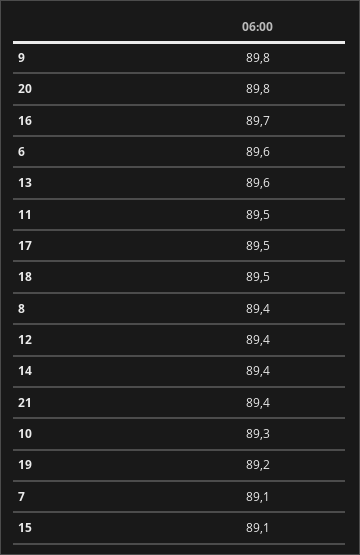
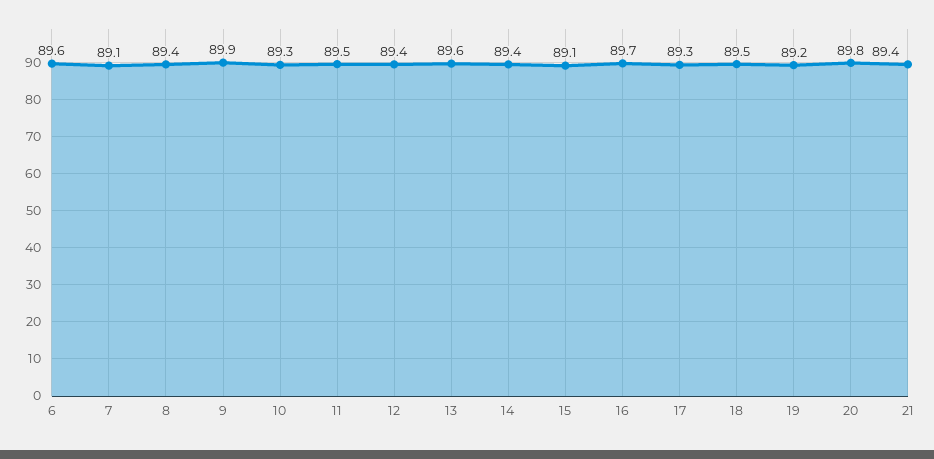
  {
-   "9": 89.8,
+   "9": 89.9,
    "20": 89.8,
    "16": 89.7,
    "6": 89.6,
    "13": 89.6,
    "11": 89.5,
-   "17": 89.5,
+   "17": 89.3,
    "18": 89.5,
    "8": 89.4,
    "12": 89.4,
    "14": 89.4,
    "21": 89.4,
    "10": 89.3,
    "19": 89.2,
    "7": 89.1,
    "15": 89.1
  }

